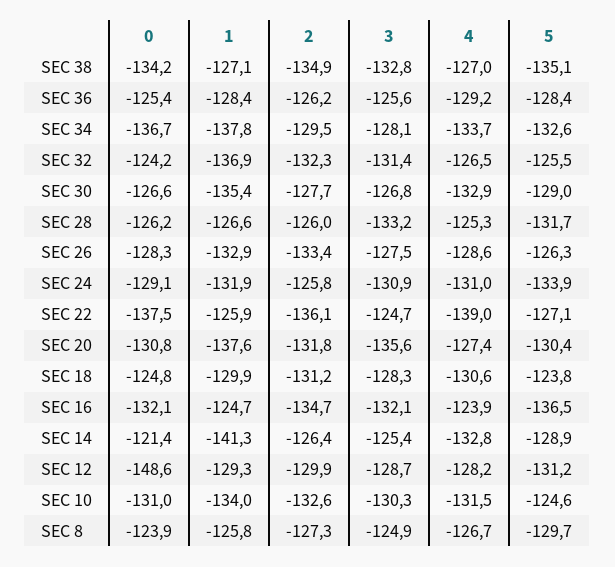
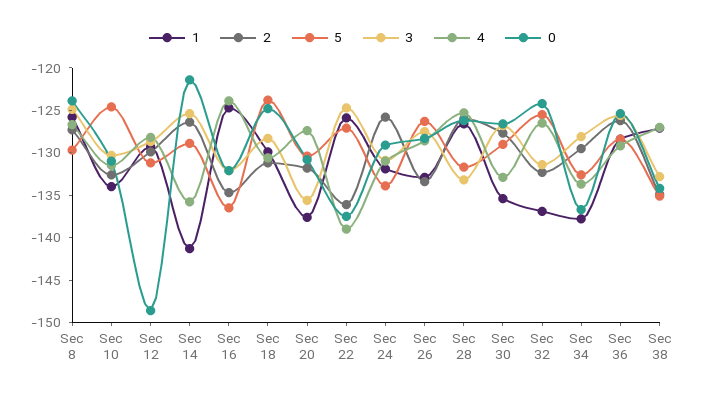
  {
    "0": {
      "SEC 38": -134.2,
      "SEC 36": -125.4,
      "SEC 34": -136.7,
      "SEC 32": -124.2,
      "SEC 30": -126.6,
      "SEC 28": -126.2,
      "SEC 26": -128.3,
      "SEC 24": -129.1,
      "SEC 22": -137.5,
      "SEC 20": -130.8,
      "SEC 18": -124.8,
      "SEC 16": -132.1,
      "SEC 14": -121.4,
      "SEC 12": -148.6,
      "SEC 10": -131,
      "SEC 8": -123.9
    },
    "1": {
      "SEC 38": -127.1,
      "SEC 36": -128.4,
      "SEC 34": -137.8,
      "SEC 32": -136.9,
      "SEC 30": -135.4,
      "SEC 28": -126.6,
      "SEC 26": -132.9,
      "SEC 24": -131.9,
      "SEC 22": -125.9,
      "SEC 20": -137.6,
      "SEC 18": -129.9,
      "SEC 16": -124.7,
      "SEC 14": -141.3,
      "SEC 12": -129.3,
      "SEC 10": -134,
      "SEC 8": -125.8
    },
    "2": {
      "SEC 38": -134.9,
      "SEC 36": -126.2,
      "SEC 34": -129.5,
      "SEC 32": -132.3,
      "SEC 30": -127.7,
      "SEC 28": -126,
      "SEC 26": -133.4,
      "SEC 24": -125.8,
      "SEC 22": -136.1,
      "SEC 20": -131.8,
      "SEC 18": -131.2,
      "SEC 16": -134.7,
      "SEC 14": -126.4,
      "SEC 12": -129.9,
      "SEC 10": -132.6,
      "SEC 8": -127.3
    },
    "3": {
      "SEC 38": -132.8,
      "SEC 36": -125.6,
      "SEC 34": -128.1,
      "SEC 32": -131.4,
      "SEC 30": -126.8,
      "SEC 28": -133.2,
      "SEC 26": -127.5,
      "SEC 24": -130.9,
      "SEC 22": -124.7,
      "SEC 20": -135.6,
      "SEC 18": -128.3,
      "SEC 16": -132.1,
      "SEC 14": -125.4,
      "SEC 12": -128.7,
      "SEC 10": -130.3,
      "SEC 8": -124.9
    },
    "4": {
      "SEC 38": -127,
      "SEC 36": -129.2,
      "SEC 34": -133.7,
      "SEC 32": -126.5,
      "SEC 30": -132.9,
      "SEC 28": -125.3,
      "SEC 26": -128.6,
      "SEC 24": -131,
      "SEC 22": -139,
      "SEC 20": -127.4,
      "SEC 18": -130.6,
      "SEC 16": -123.9,
-     "SEC 14": -132.8,
+     "SEC 14": -136,
      "SEC 12": -128.2,
      "SEC 10": -131.5,
      "SEC 8": -126.7
    },
    "5": {
      "SEC 38": -135.1,
      "SEC 36": -128.4,
      "SEC 34": -132.6,
      "SEC 32": -125.5,
      "SEC 30": -129,
      "SEC 28": -131.7,
      "SEC 26": -126.3,
      "SEC 24": -133.9,
      "SEC 22": -127.1,
      "SEC 20": -130.4,
      "SEC 18": -123.8,
      "SEC 16": -136.5,
      "SEC 14": -128.9,
      "SEC 12": -131.2,
      "SEC 10": -124.6,
      "SEC 8": -129.7
    }
  }

